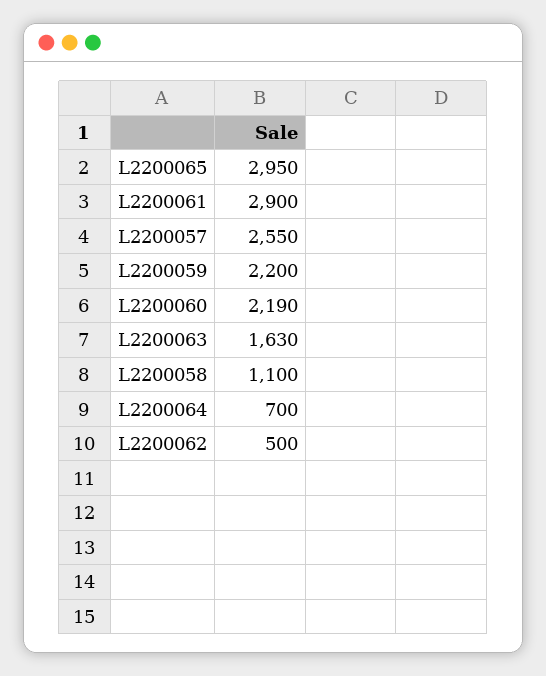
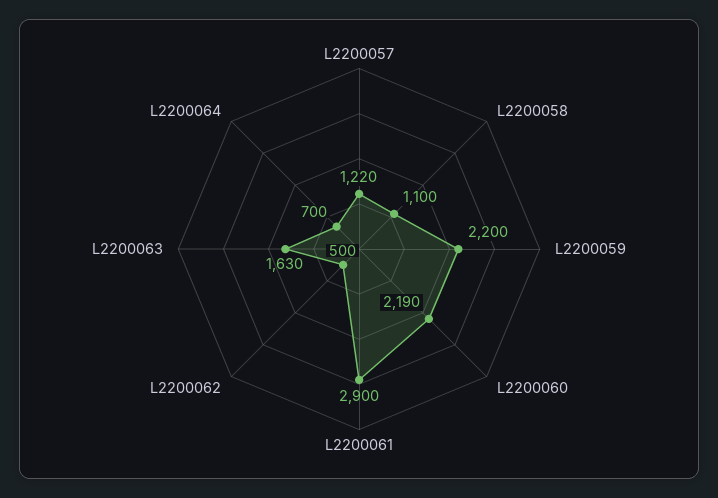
  {
-   "L2200065": 2950,
    "L2200061": 2900,
-   "L2200057": 2550,
+   "L2200057": 1220,
    "L2200059": 2200,
    "L2200060": 2190,
    "L2200063": 1630,
    "L2200058": 1100,
    "L2200064": 700,
    "L2200062": 500
  }

